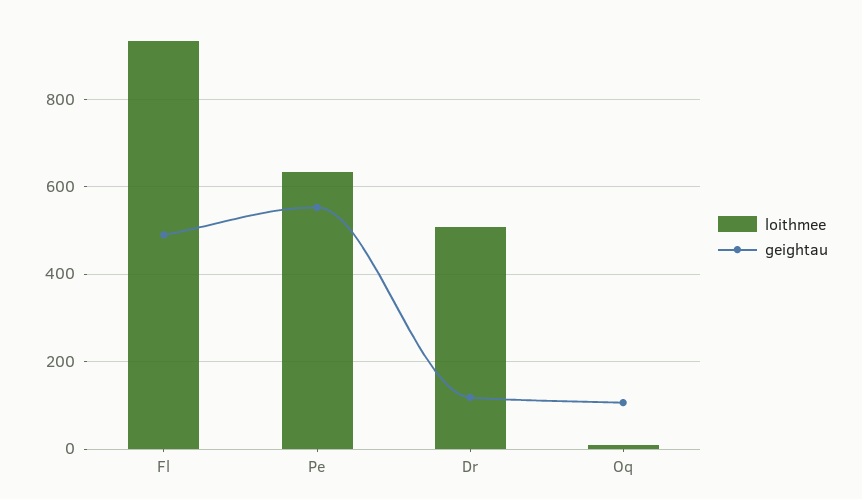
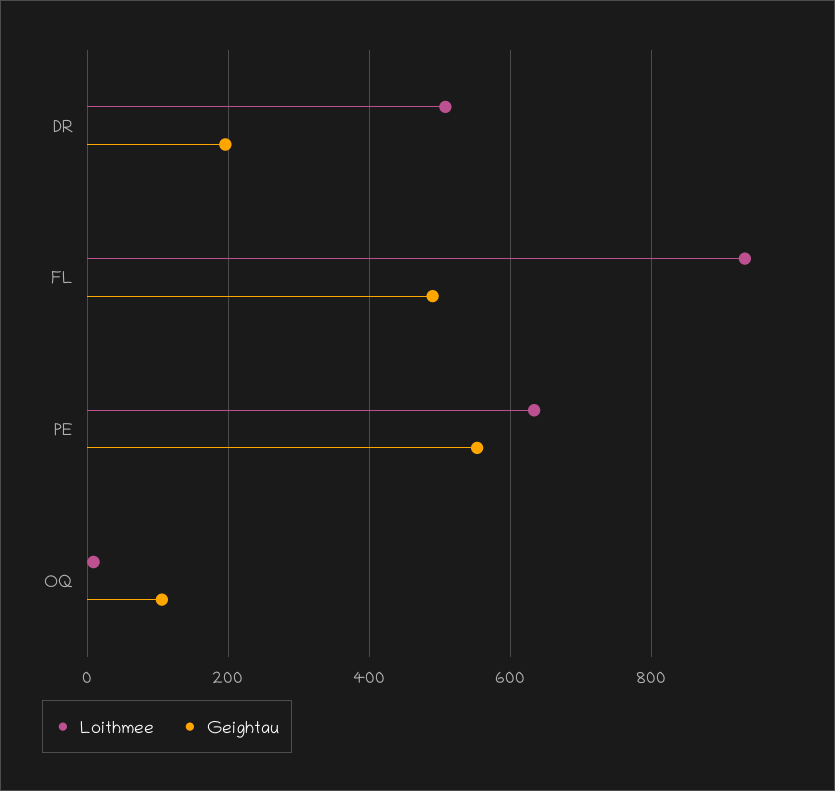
  {
    "loithmee": {
      "Fl": 940,
      "Pe": 640,
      "Dr": 500,
      "Oq": 0
    },
    "geightau": {
      "Fl": 500,
      "Pe": 560,
-     "Dr": 120,
+     "Dr": 200,
      "Oq": 100
    }
  }

